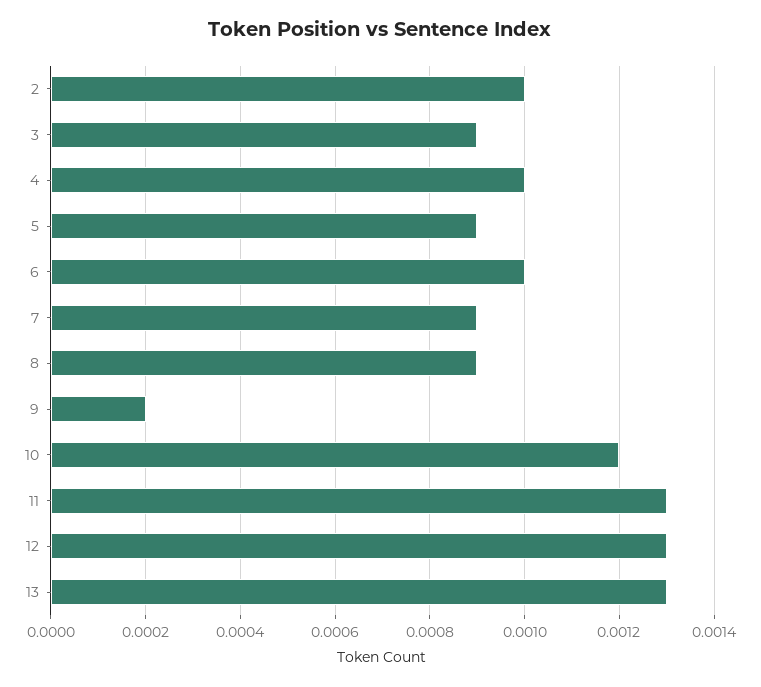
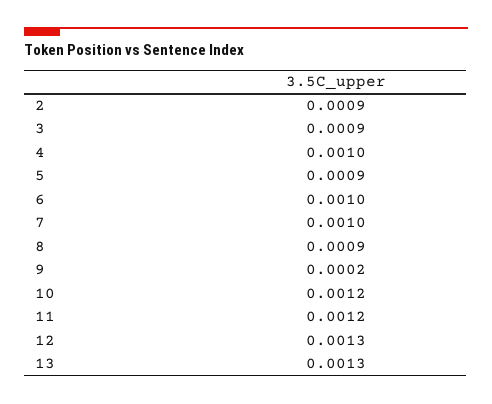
  {
-   "2": 0.001,
+   "2": 0.0009,
    "3": 0.0009,
    "4": 0.001,
    "5": 0.0009,
    "6": 0.001,
-   "7": 0.0009,
+   "7": 0.001,
    "8": 0.0009,
    "9": 0.0002,
    "10": 0.0012,
-   "11": 0.0013,
+   "11": 0.0012,
    "12": 0.0013,
    "13": 0.0013
  }

